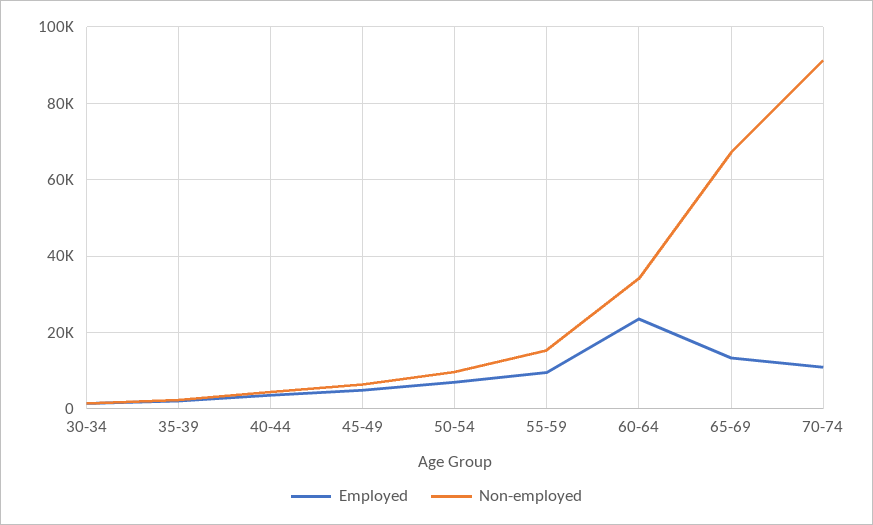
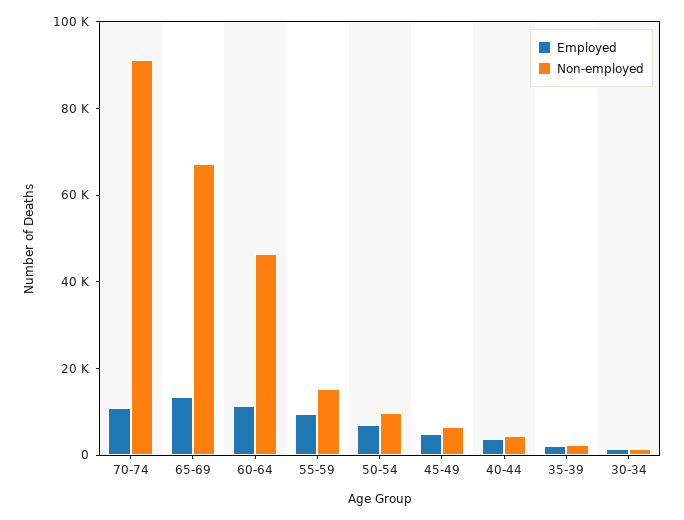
  {
    "Employed": {
      "30-34": 2000,
      "35-39": 2000,
      "40-44": 4000,
      "45-49": 4000,
      "50-54": 6000,
      "55-59": 10000,
-     "60-64": 24000,
+     "60-64": 10000,
      "65-69": 14000,
      "70-74": 10000
    },
    "Non-employed": {
      "30-34": 2000,
      "35-39": 2000,
      "40-44": 4000,
      "45-49": 6000,
      "50-54": 10000,
      "55-59": 16000,
-     "60-64": 34000,
+     "60-64": 45000,
      "65-69": 68000,
      "70-74": 92000
    }
  }

